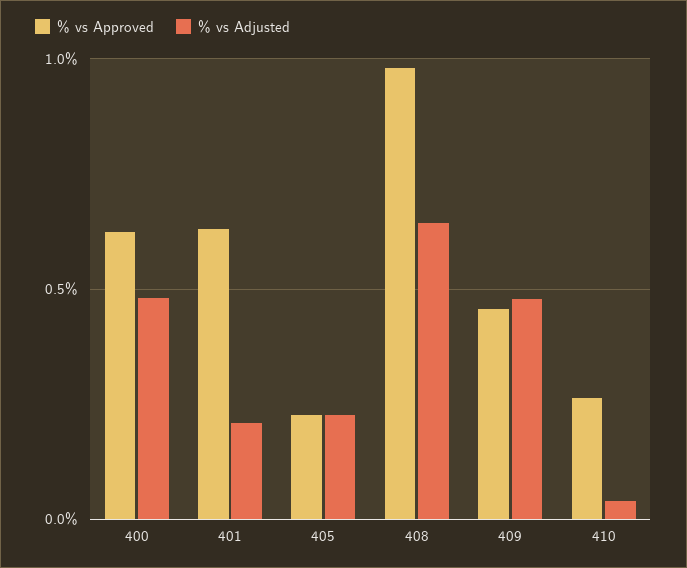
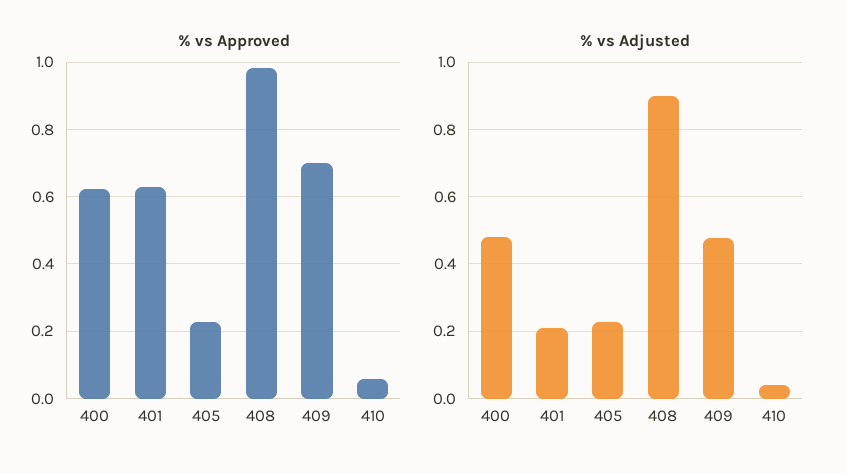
  {
    "% vs Approved": {
      "400": 0.62,
      "401": 0.62,
      "405": 0.22,
      "408": 0.98,
-     "409": 0.45,
+     "409": 0.7,
-     "410": 0.25
+     "410": 0.06
    },
    "% vs Adjusted": {
      "400": 0.48,
      "401": 0.22,
      "405": 0.22,
-     "408": 0.65,
+     "408": 0.9,
      "409": 0.48,
      "410": 0.04
    }
  }

